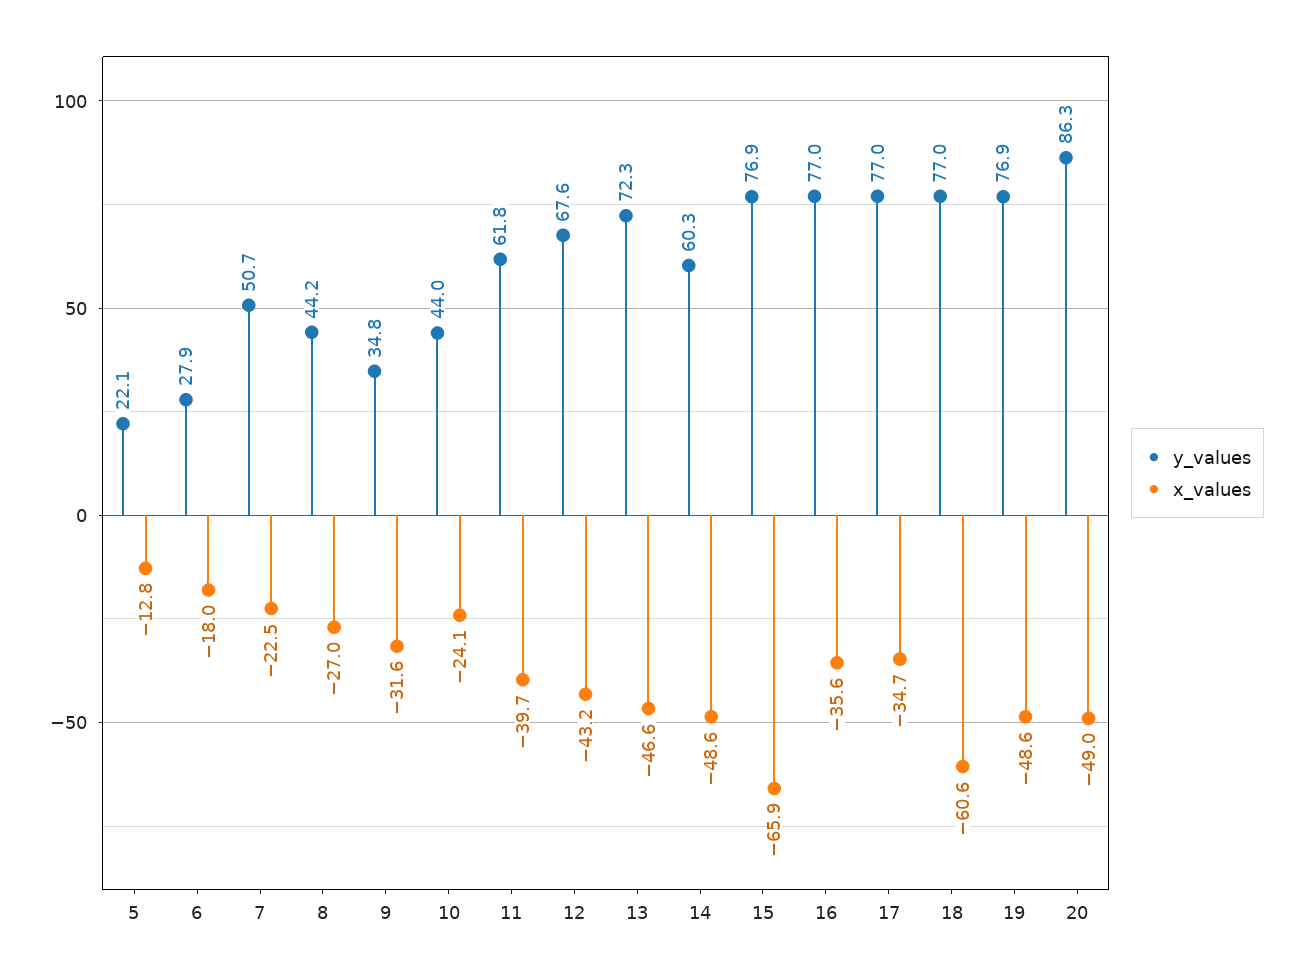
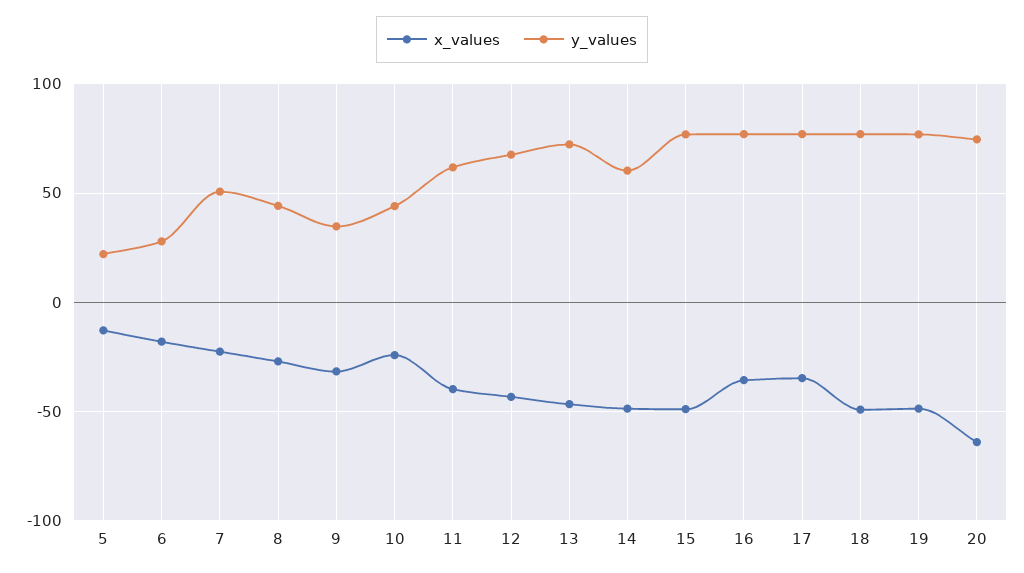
  {
    "y_values": {
      "5": 22.1,
      "6": 27.9,
      "7": 50.7,
      "8": 44.2,
      "9": 34.8,
      "10": 44,
      "11": 61.8,
      "12": 67.6,
      "13": 72.3,
      "14": 60.3,
      "15": 76.9,
      "16": 77,
      "17": 77,
      "18": 77,
      "19": 76.9,
-     "20": 86.3
+     "20": 75
    },
    "x_values": {
      "5": -12.8,
      "6": -18,
      "7": -22.5,
      "8": -27,
      "9": -31.6,
      "10": -24.1,
      "11": -39.7,
      "12": -43.2,
      "13": -46.6,
      "14": -48.6,
-     "15": -65.9,
+     "15": -50,
      "16": -35.6,
      "17": -34.7,
-     "18": -60.6,
+     "18": -50,
      "19": -48.6,
-     "20": -49
+     "20": -65
    }
  }

